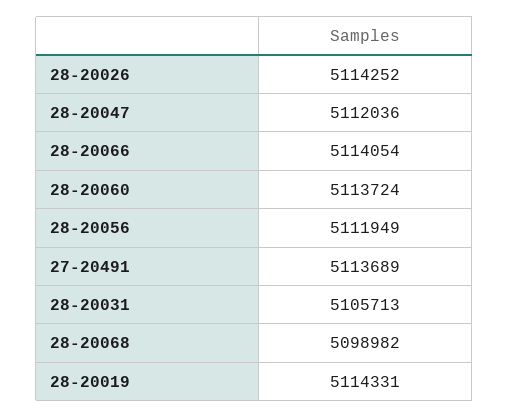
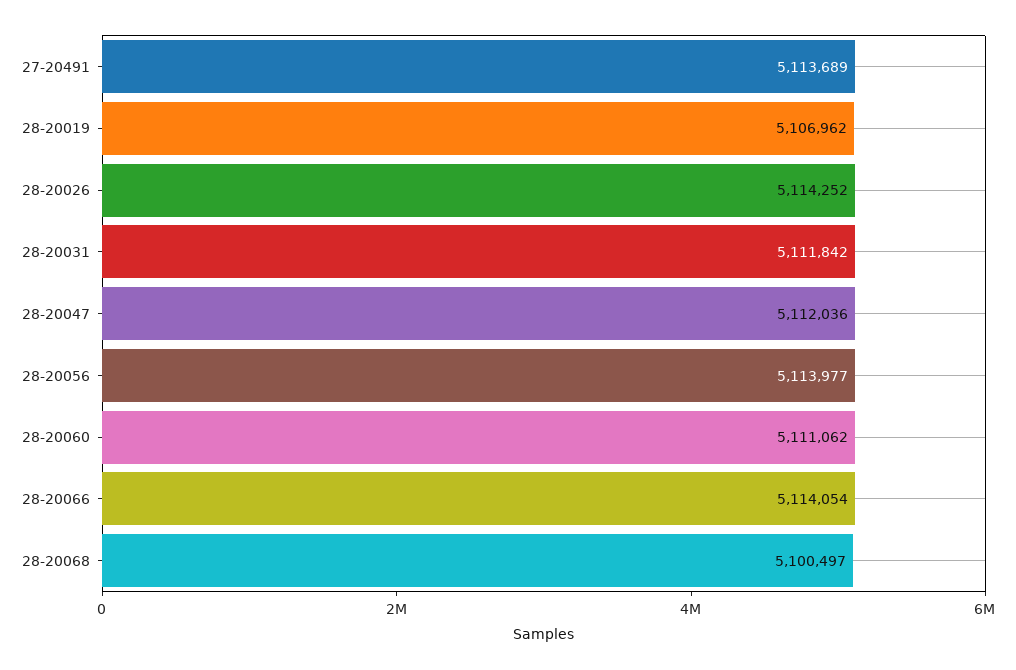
  {
    "28-20026": 5114252,
    "28-20047": 5112036,
    "28-20066": 5114054,
-   "28-20060": 5113724,
+   "28-20060": 5111062,
-   "28-20056": 5111949,
+   "28-20056": 5113977,
    "27-20491": 5113689,
-   "28-20031": 5105713,
+   "28-20031": 5111842,
-   "28-20068": 5098982,
+   "28-20068": 5100497,
-   "28-20019": 5114331
+   "28-20019": 5106962
  }

